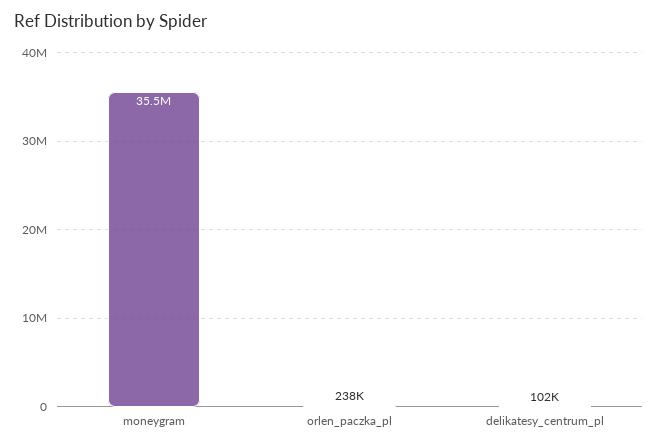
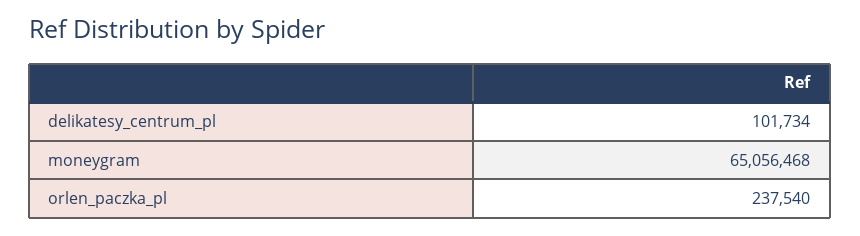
  {
-   "moneygram": 35500000,
+   "moneygram": 65056468,
    "orlen_paczka_pl": 237540,
    "delikatesy_centrum_pl": 101734
  }

